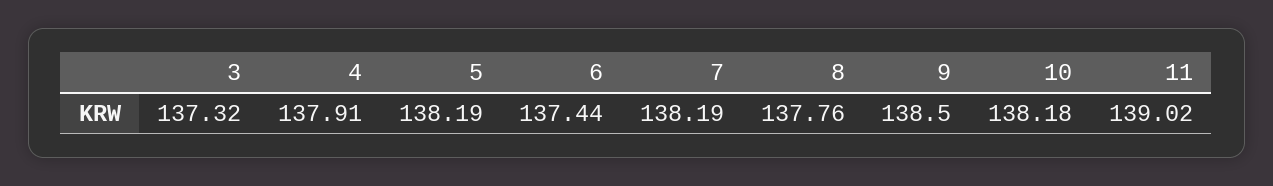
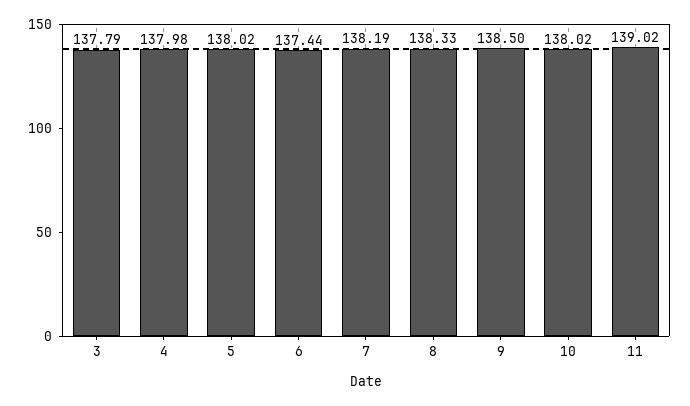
  {
-   "3": 137.32,
+   "3": 137.79,
-   "4": 137.91,
+   "4": 137.98,
-   "5": 138.19,
+   "5": 138.02,
    "6": 137.44,
    "7": 138.19,
-   "8": 137.76,
+   "8": 138.33,
    "9": 138.5,
-   "10": 138.18,
+   "10": 138.02,
    "11": 139.02
  }

